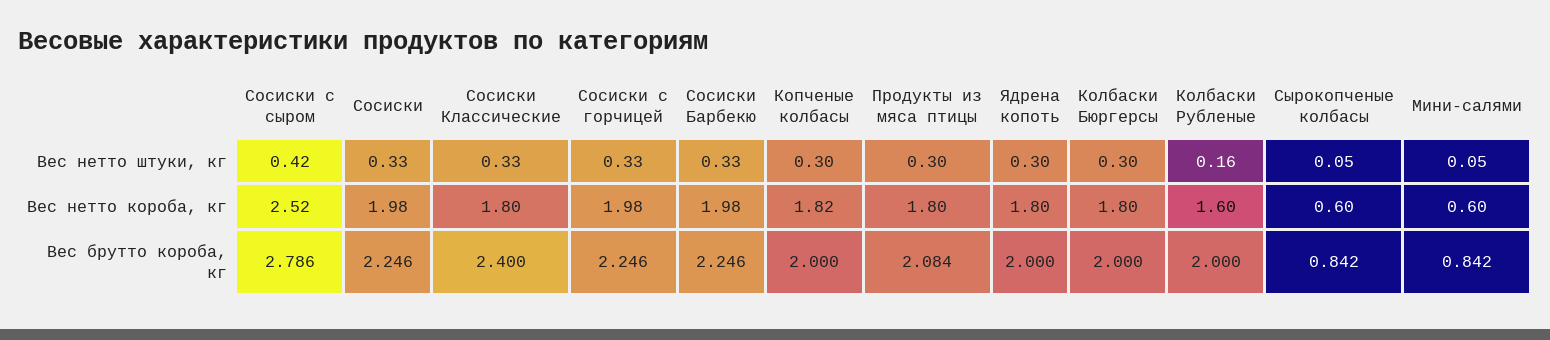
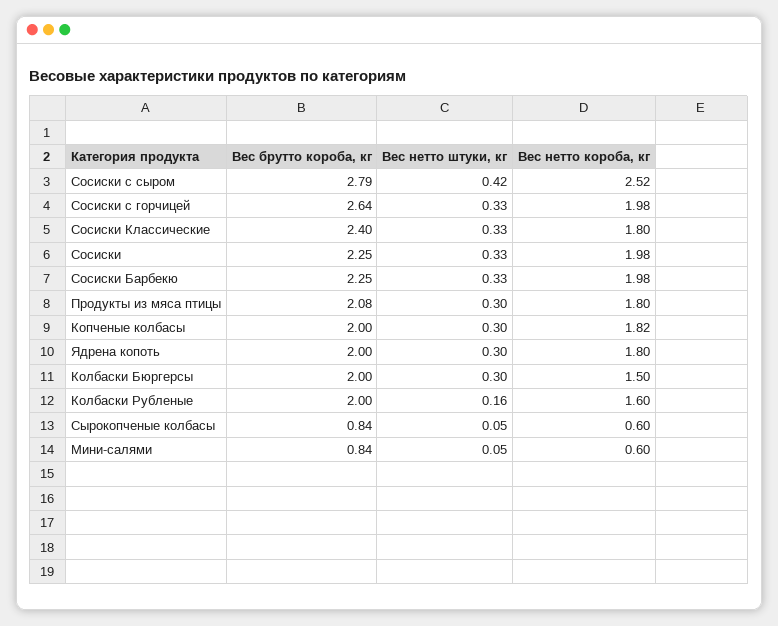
  {
    "Сосиски с сыром": {
      "Вес нетто штуки, кг": 0.42,
      "Вес нетто короба, кг": 2.52,
      "Вес брутто короба, кг": 2.786
    },
    "Сосиски": {
      "Вес нетто штуки, кг": 0.33,
      "Вес нетто короба, кг": 1.98,
      "Вес брутто короба, кг": 2.246
    },
    "Сосиски Классические": {
      "Вес нетто штуки, кг": 0.33,
      "Вес нетто короба, кг": 1.8,
      "Вес брутто короба, кг": 2.4
    },
    "Сосиски с горчицей": {
      "Вес нетто штуки, кг": 0.33,
      "Вес нетто короба, кг": 1.98,
-     "Вес брутто короба, кг": 2.246
+     "Вес брутто короба, кг": 2.64
    },
    "Сосиски Барбекю": {
      "Вес нетто штуки, кг": 0.33,
      "Вес нетто короба, кг": 1.98,
      "Вес брутто короба, кг": 2.246
    },
    "Копченые колбасы": {
      "Вес нетто штуки, кг": 0.3,
      "Вес нетто короба, кг": 1.82,
      "Вес брутто короба, кг": 2
    },
    "Продукты из мяса птицы": {
      "Вес нетто штуки, кг": 0.3,
      "Вес нетто короба, кг": 1.8,
      "Вес брутто короба, кг": 2.084
    },
    "Ядрена копоть": {
      "Вес нетто штуки, кг": 0.3,
      "Вес нетто короба, кг": 1.8,
      "Вес брутто короба, кг": 2
    },
    "Колбаски Бюргерсы": {
      "Вес нетто штуки, кг": 0.3,
-     "Вес нетто короба, кг": 1.8,
+     "Вес нетто короба, кг": 1.5,
      "Вес брутто короба, кг": 2
    },
    "Колбаски Рубленые": {
      "Вес нетто штуки, кг": 0.16,
      "Вес нетто короба, кг": 1.6,
      "Вес брутто короба, кг": 2
    },
    "Сырокопченые колбасы": {
      "Вес нетто штуки, кг": 0.05,
      "Вес нетто короба, кг": 0.6,
      "Вес брутто короба, кг": 0.842
    },
    "Мини-салями": {
      "Вес нетто штуки, кг": 0.05,
      "Вес нетто короба, кг": 0.6,
      "Вес брутто короба, кг": 0.842
    }
  }

